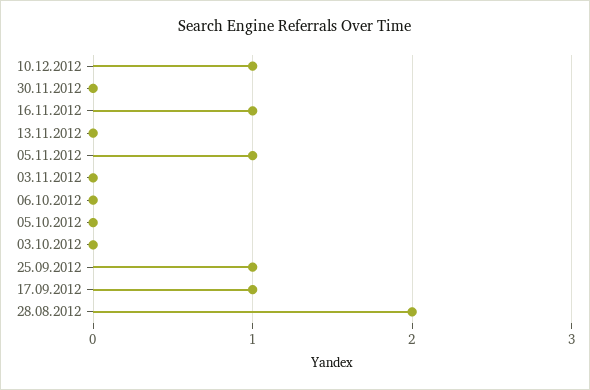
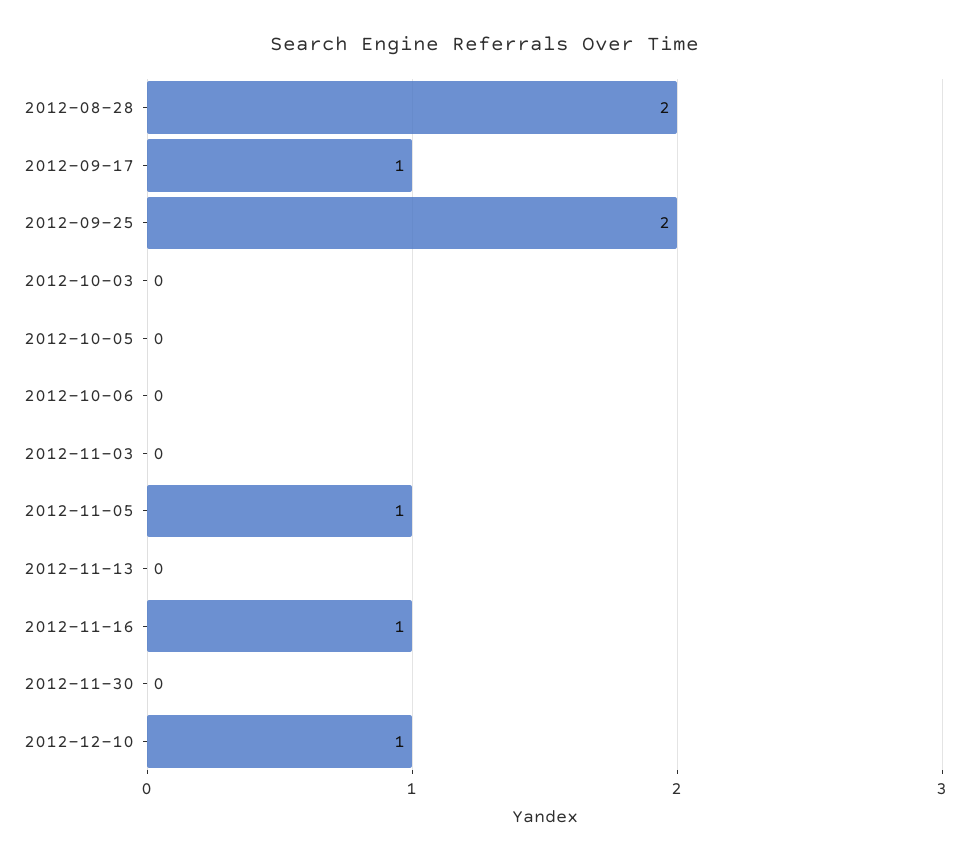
  {
    "10.12.2012": 1,
    "30.11.2012": 0,
    "16.11.2012": 1,
    "13.11.2012": 0,
    "05.11.2012": 1,
    "03.11.2012": 0,
    "06.10.2012": 0,
    "05.10.2012": 0,
    "03.10.2012": 0,
-   "25.09.2012": 1,
+   "25.09.2012": 2,
    "17.09.2012": 1,
    "28.08.2012": 2
  }

